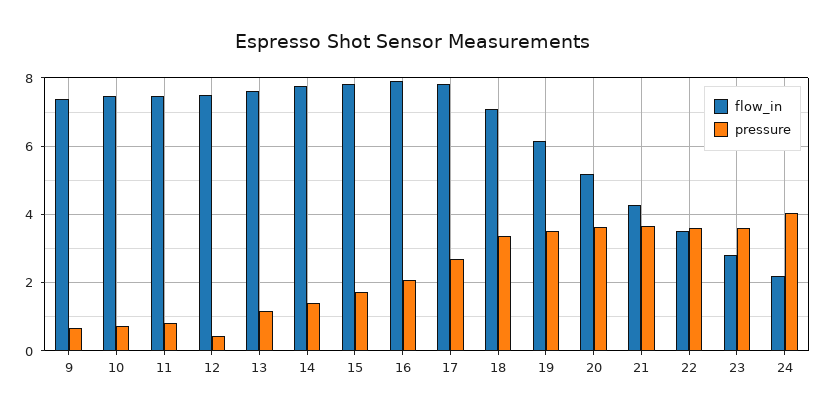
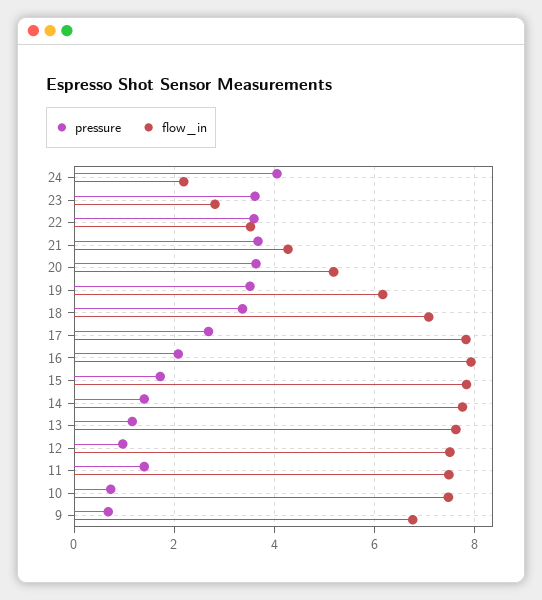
  {
    "flow_in": {
-     "9": 7.4,
+     "9": 6.8,
      "10": 7.4,
      "11": 7.4,
      "12": 7.6,
      "13": 7.6,
      "14": 7.8,
      "15": 7.8,
      "16": 8,
      "17": 7.8,
      "18": 7,
      "19": 6.2,
      "20": 5.2,
      "21": 4.2,
      "22": 3.6,
      "23": 2.8,
      "24": 2.2
    },
    "pressure": {
      "9": 0.6,
      "10": 0.8,
-     "11": 0.8,
+     "11": 1.4,
-     "12": 0.4,
+     "12": 1,
      "13": 1.2,
      "14": 1.4,
      "15": 1.8,
      "16": 2,
      "17": 2.6,
      "18": 3.4,
      "19": 3.6,
      "20": 3.6,
      "21": 3.6,
      "22": 3.6,
      "23": 3.6,
      "24": 4
    }
  }

